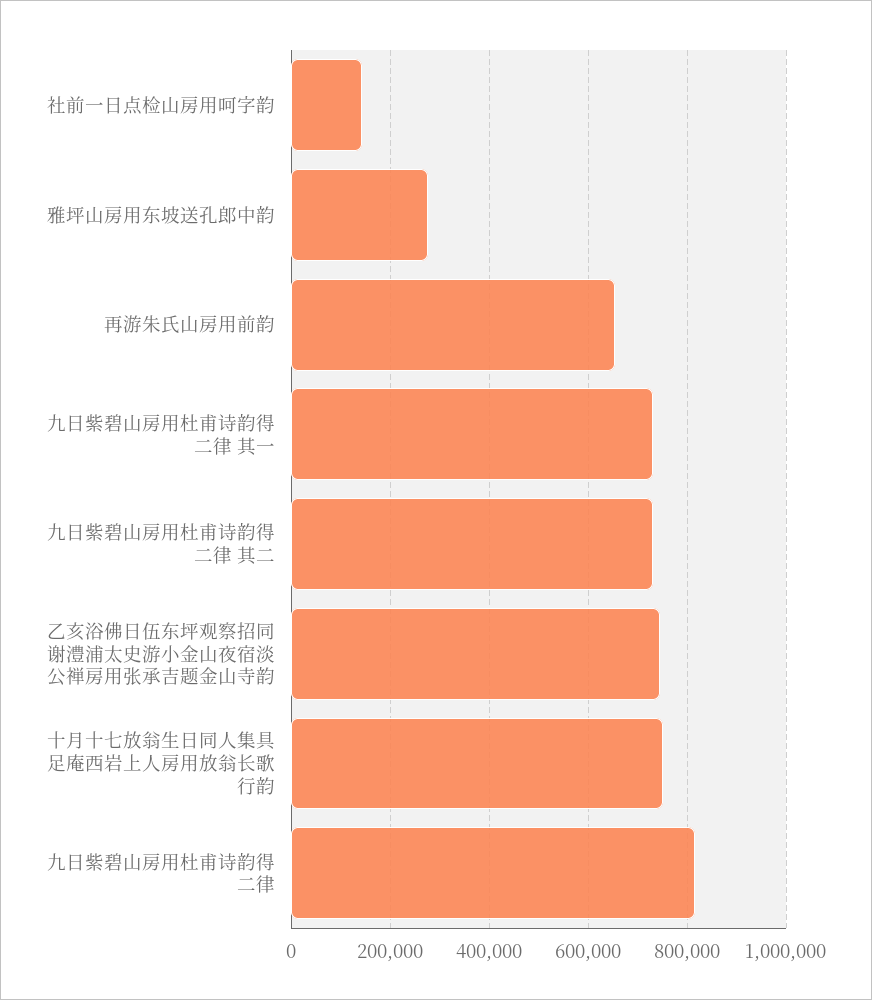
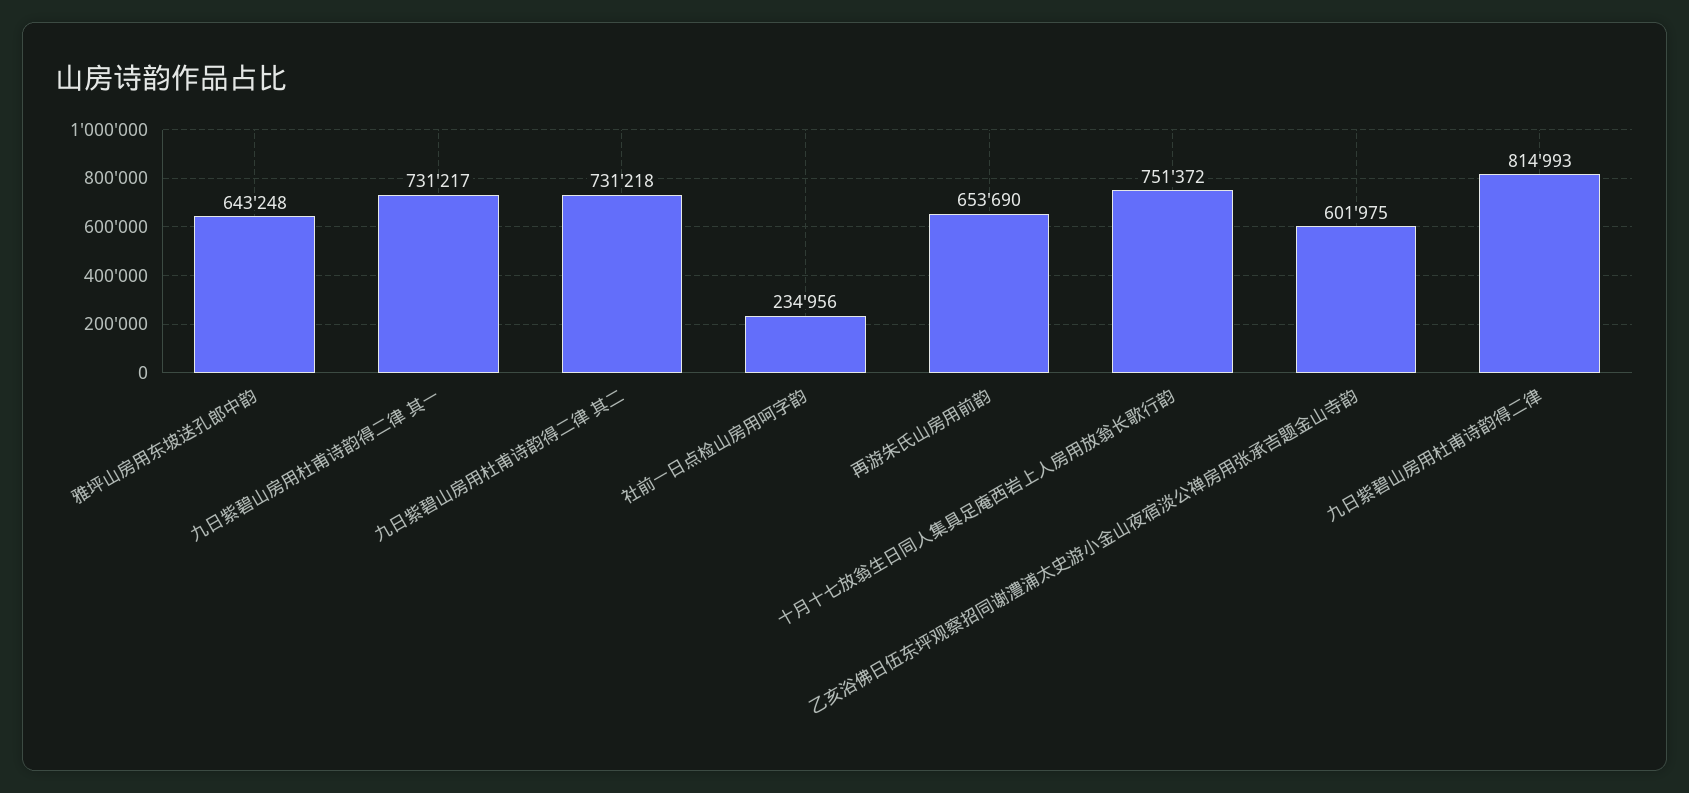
  {
-   "社前一日点检山房用呵字韵": 140000,
+   "社前一日点检山房用呵字韵": 234956,
-   "雅坪山房用东坡送孔郎中韵": 280000,
+   "雅坪山房用东坡送孔郎中韵": 643248,
    "再游朱氏山房用前韵": 653690,
    "九日紫碧山房用杜甫诗韵得二律 其一": 731217,
    "九日紫碧山房用杜甫诗韵得二律 其二": 731218,
-   "乙亥浴佛日伍东坪观察招同谢澧浦太史游小金山夜宿淡公禅房用张承吉题金山寺韵": 740000,
+   "乙亥浴佛日伍东坪观察招同谢澧浦太史游小金山夜宿淡公禅房用张承吉题金山寺韵": 601975,
    "十月十七放翁生日同人集具足庵西岩上人房用放翁长歌行韵": 751372,
    "九日紫碧山房用杜甫诗韵得二律": 814993
  }

